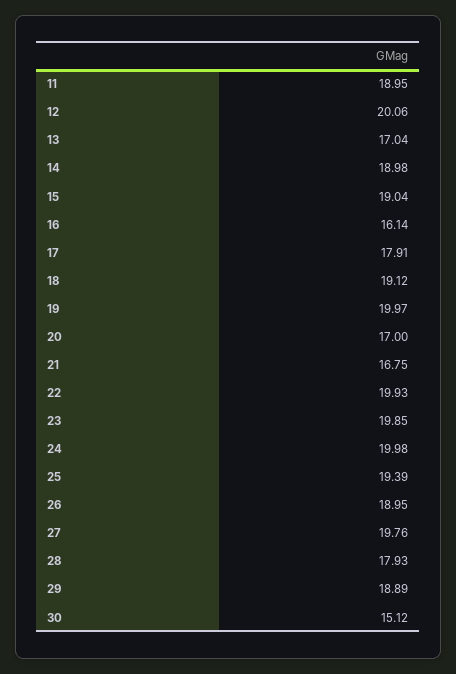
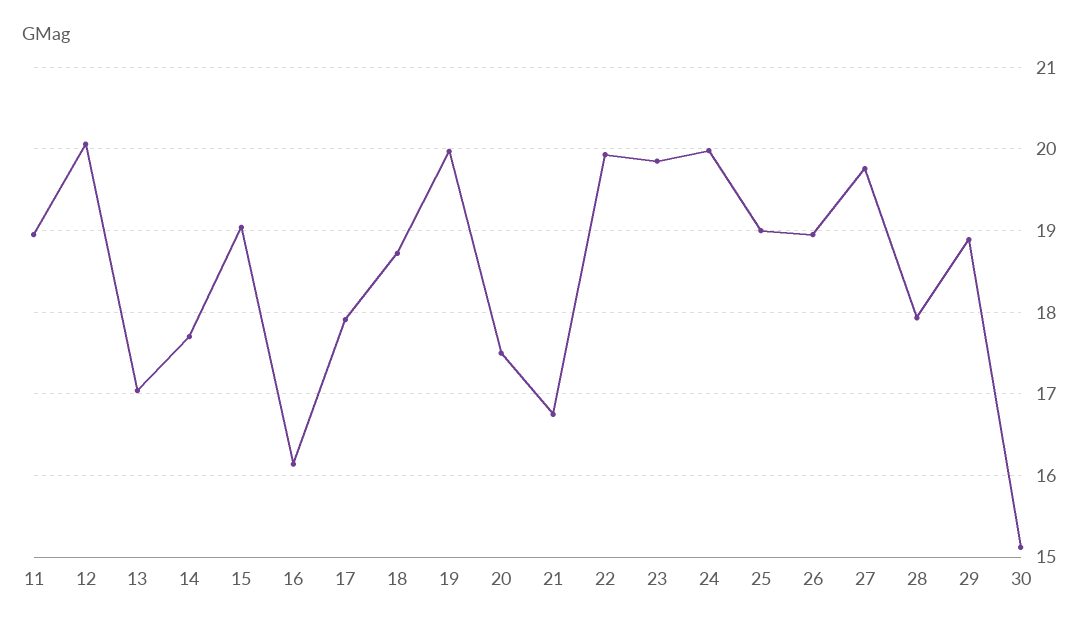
  {
    "11": 18.95,
    "12": 20.06,
    "13": 17.04,
-   "14": 18.98,
+   "14": 17.7,
    "15": 19.04,
    "16": 16.14,
    "17": 17.91,
-   "18": 19.12,
+   "18": 18.7,
    "19": 19.97,
-   "20": 17,
+   "20": 17.5,
    "21": 16.75,
    "22": 19.93,
    "23": 19.85,
    "24": 19.98,
-   "25": 19.39,
+   "25": 19,
    "26": 18.95,
    "27": 19.76,
    "28": 17.93,
    "29": 18.89,
    "30": 15.12
  }

